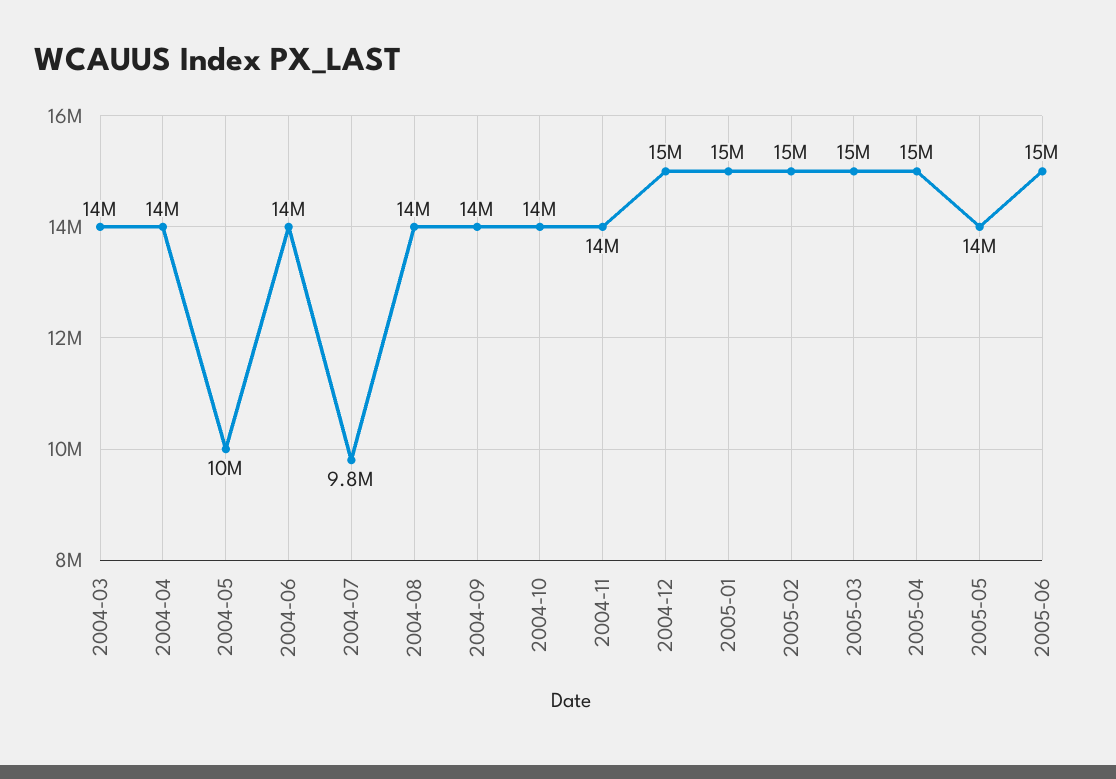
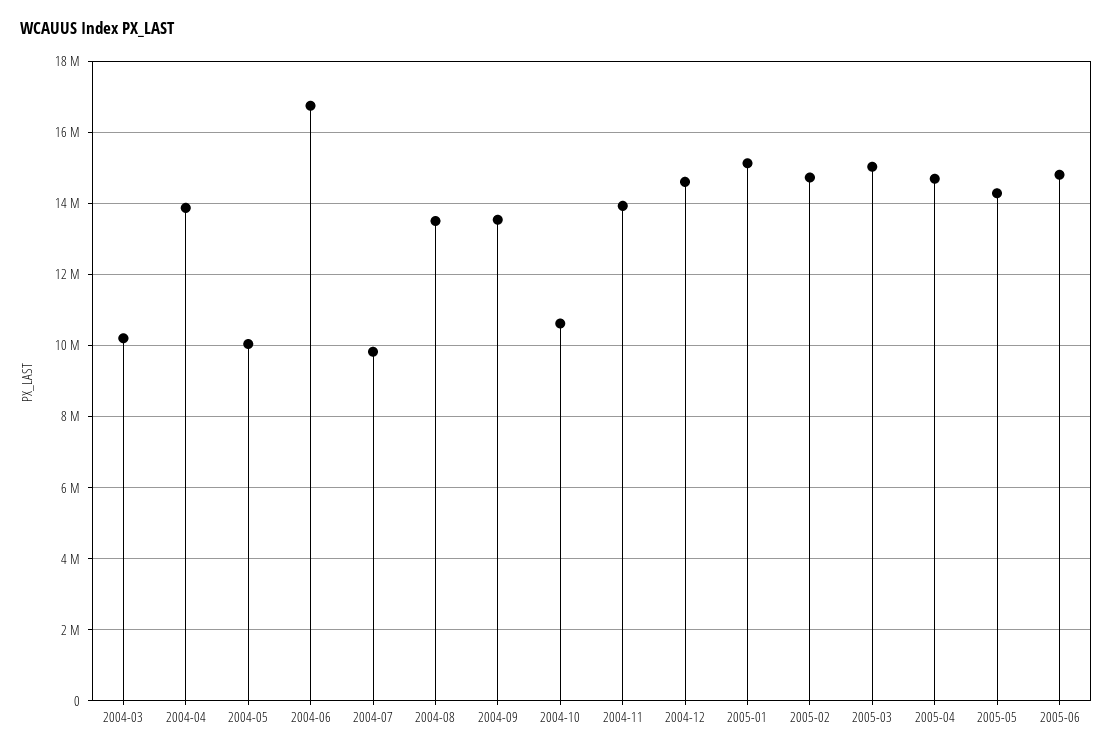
  {
-   "2004-03": 14000000,
+   "2004-03": 10200000,
    "2004-04": 14000000,
    "2004-05": 10000000,
-   "2004-06": 14000000,
+   "2004-06": 16800000,
    "2004-07": 9800000,
    "2004-08": 14000000,
    "2004-09": 14000000,
-   "2004-10": 14000000,
+   "2004-10": 10600000,
    "2004-11": 14000000,
    "2004-12": 15000000,
    "2005-01": 15000000,
    "2005-02": 15000000,
    "2005-03": 15000000,
    "2005-04": 15000000,
    "2005-05": 14000000,
    "2005-06": 15000000
  }

